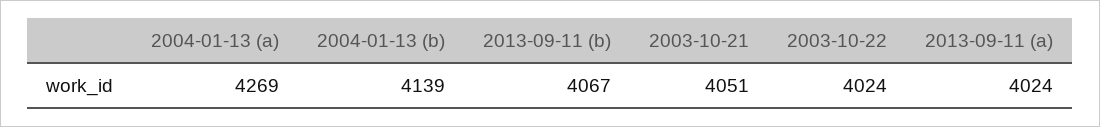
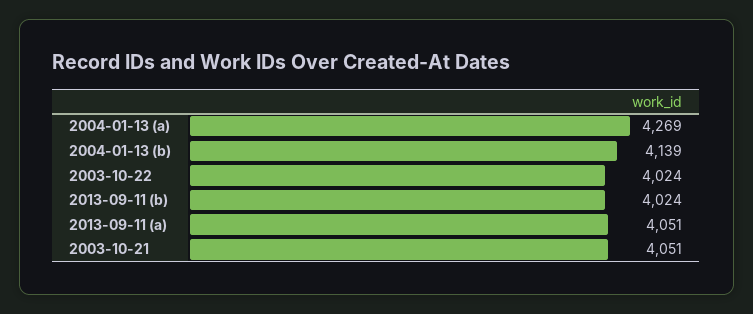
  {
    "2004-01-13 (a)": 4269,
    "2004-01-13 (b)": 4139,
-   "2013-09-11 (b)": 4067,
+   "2013-09-11 (b)": 4024,
    "2003-10-21": 4051,
    "2003-10-22": 4024,
-   "2013-09-11 (a)": 4024
+   "2013-09-11 (a)": 4051
  }

